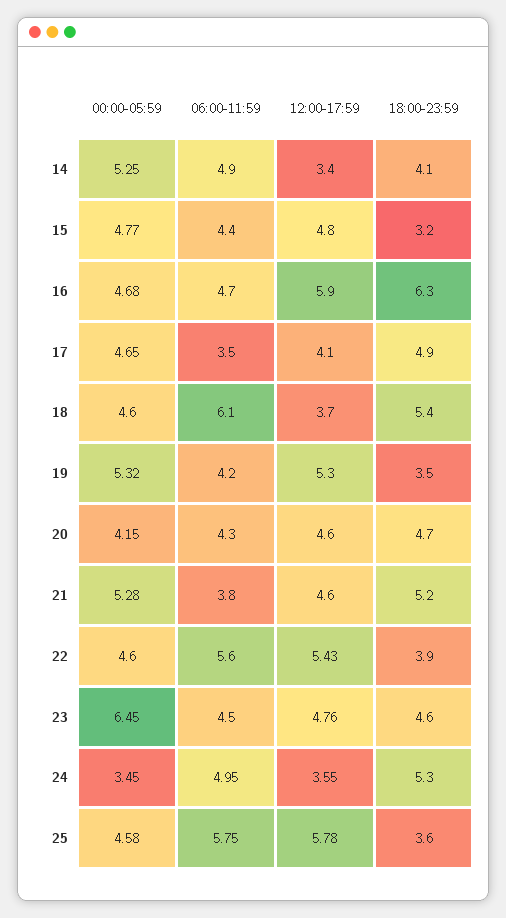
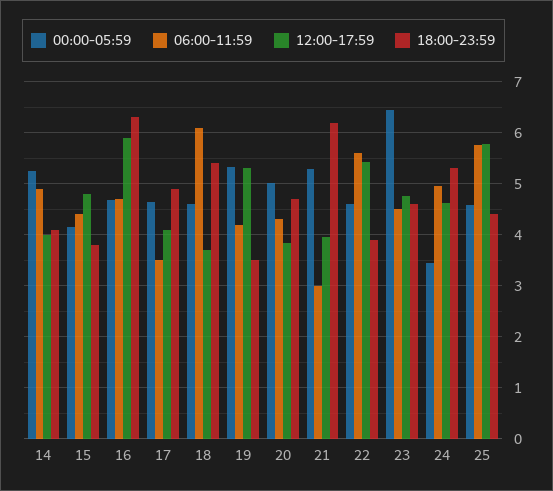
  {
    "00:00-05:59": {
      "14": 5.25,
-     "15": 4.77,
+     "15": 4.2,
      "16": 4.68,
      "17": 4.65,
      "18": 4.6,
      "19": 5.32,
-     "20": 4.15,
+     "20": 5,
      "21": 5.28,
      "22": 4.6,
      "23": 6.45,
      "24": 3.45,
      "25": 4.58
    },
    "06:00-11:59": {
      "14": 4.9,
      "15": 4.4,
      "16": 4.7,
      "17": 3.5,
      "18": 6.1,
      "19": 4.2,
      "20": 4.3,
-     "21": 3.8,
+     "21": 3,
      "22": 5.6,
      "23": 4.5,
      "24": 4.95,
      "25": 5.75
    },
    "12:00-17:59": {
-     "14": 3.4,
+     "14": 4,
      "15": 4.8,
      "16": 5.9,
      "17": 4.1,
      "18": 3.7,
      "19": 5.3,
-     "20": 4.6,
+     "20": 3.8,
-     "21": 4.6,
+     "21": 4,
      "22": 5.43,
      "23": 4.76,
-     "24": 3.55,
+     "24": 4.6,
      "25": 5.78
    },
    "18:00-23:59": {
      "14": 4.1,
-     "15": 3.2,
+     "15": 3.8,
      "16": 6.3,
      "17": 4.9,
      "18": 5.4,
      "19": 3.5,
      "20": 4.7,
-     "21": 5.2,
+     "21": 6.2,
      "22": 3.9,
      "23": 4.6,
      "24": 5.3,
-     "25": 3.6
+     "25": 4.4
    }
  }

